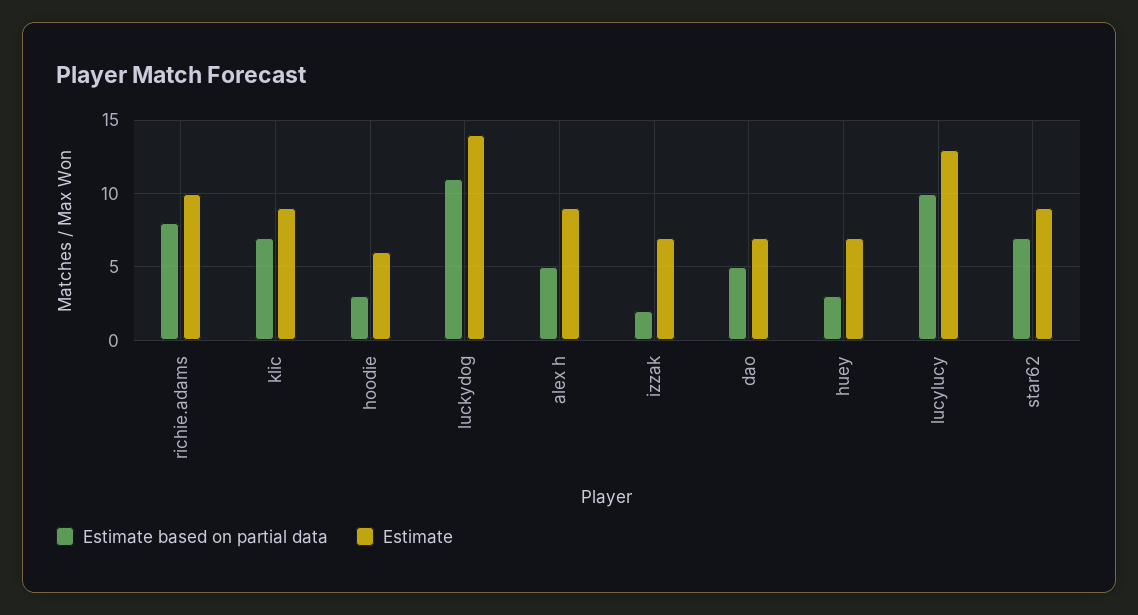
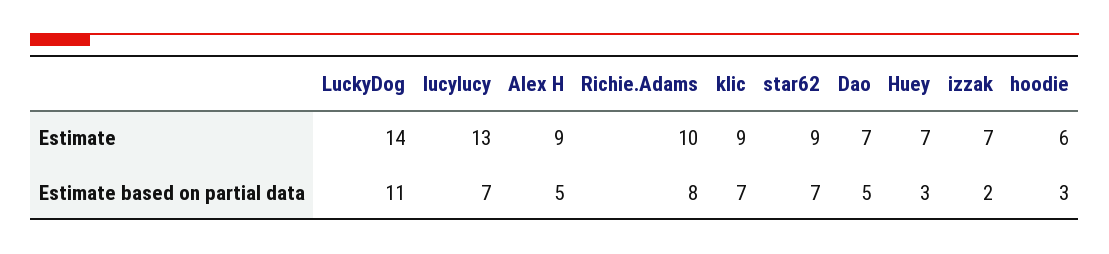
  {
    "Estimate based on partial data": {
      "richie.adams": 8,
      "klic": 7,
      "hoodie": 3,
      "luckydog": 11,
      "alex h": 5,
      "izzak": 2,
      "dao": 5,
      "huey": 3,
-     "lucylucy": 10,
+     "lucylucy": 7,
      "star62": 7
    },
    "Estimate": {
      "richie.adams": 10,
      "klic": 9,
      "hoodie": 6,
      "luckydog": 14,
      "alex h": 9,
      "izzak": 7,
      "dao": 7,
      "huey": 7,
      "lucylucy": 13,
      "star62": 9
    }
  }

